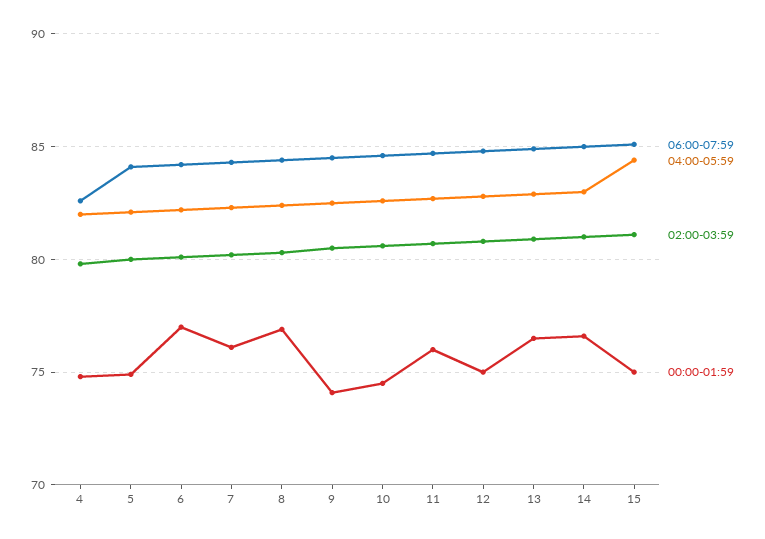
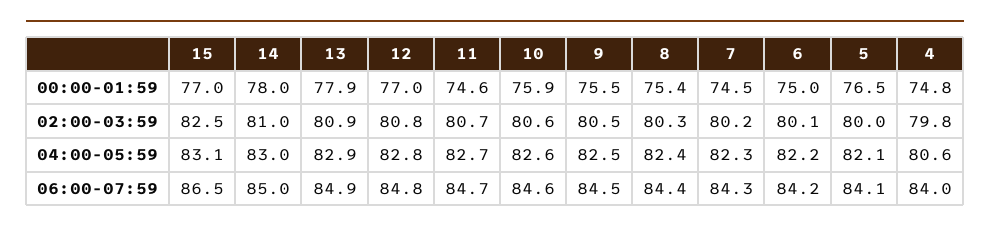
  {
    "06:00-07:59": {
-     "4": 82.5,
+     "4": 84,
      "5": 84.1,
      "6": 84.2,
      "7": 84.3,
      "8": 84.4,
      "9": 84.5,
      "10": 84.6,
      "11": 84.7,
      "12": 84.8,
      "13": 84.9,
      "14": 85,
-     "15": 85
+     "15": 86.5
    },
    "04:00-05:59": {
-     "4": 82,
+     "4": 80.6,
      "5": 82.1,
      "6": 82.2,
      "7": 82.3,
      "8": 82.4,
      "9": 82.5,
      "10": 82.6,
      "11": 82.7,
      "12": 82.8,
      "13": 82.9,
      "14": 83,
-     "15": 84.5
+     "15": 83.1
    },
    "02:00-03:59": {
      "4": 79.8,
      "5": 80,
      "6": 80.1,
      "7": 80.2,
      "8": 80.3,
      "9": 80.5,
      "10": 80.6,
      "11": 80.7,
      "12": 80.8,
      "13": 80.9,
      "14": 81,
-     "15": 81
+     "15": 82.5
    },
    "00:00-01:59": {
      "4": 74.8,
-     "5": 75,
+     "5": 76.5,
-     "6": 77,
+     "6": 75,
-     "7": 76,
+     "7": 74.5,
-     "8": 77,
+     "8": 75.4,
-     "9": 74,
+     "9": 75.5,
-     "10": 74.5,
+     "10": 75.9,
-     "11": 76,
+     "11": 74.6,
-     "12": 75,
+     "12": 77,
-     "13": 76.5,
+     "13": 77.9,
-     "14": 76.5,
+     "14": 78,
-     "15": 75
+     "15": 77
    }
  }

